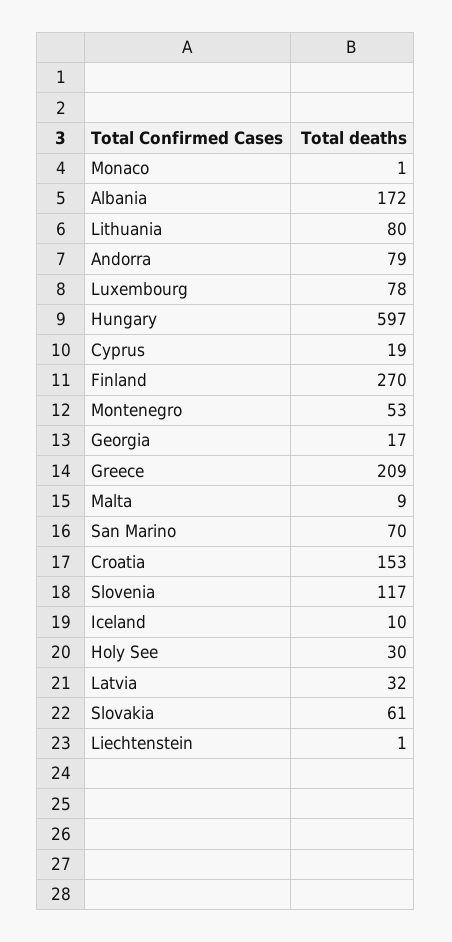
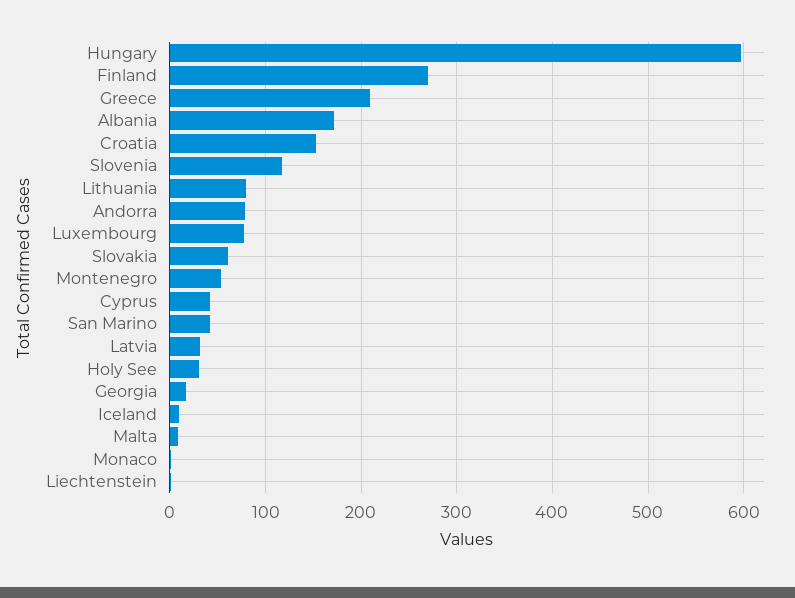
  {
    "Monaco": 1,
    "Albania": 172,
    "Lithuania": 80,
    "Andorra": 79,
    "Luxembourg": 78,
    "Hungary": 597,
-   "Cyprus": 19,
+   "Cyprus": 40,
    "Finland": 270,
    "Montenegro": 53,
    "Georgia": 17,
    "Greece": 209,
    "Malta": 9,
-   "San Marino": 70,
+   "San Marino": 40,
    "Croatia": 153,
    "Slovenia": 117,
    "Iceland": 10,
    "Holy See": 30,
    "Latvia": 32,
    "Slovakia": 61,
    "Liechtenstein": 1
  }

